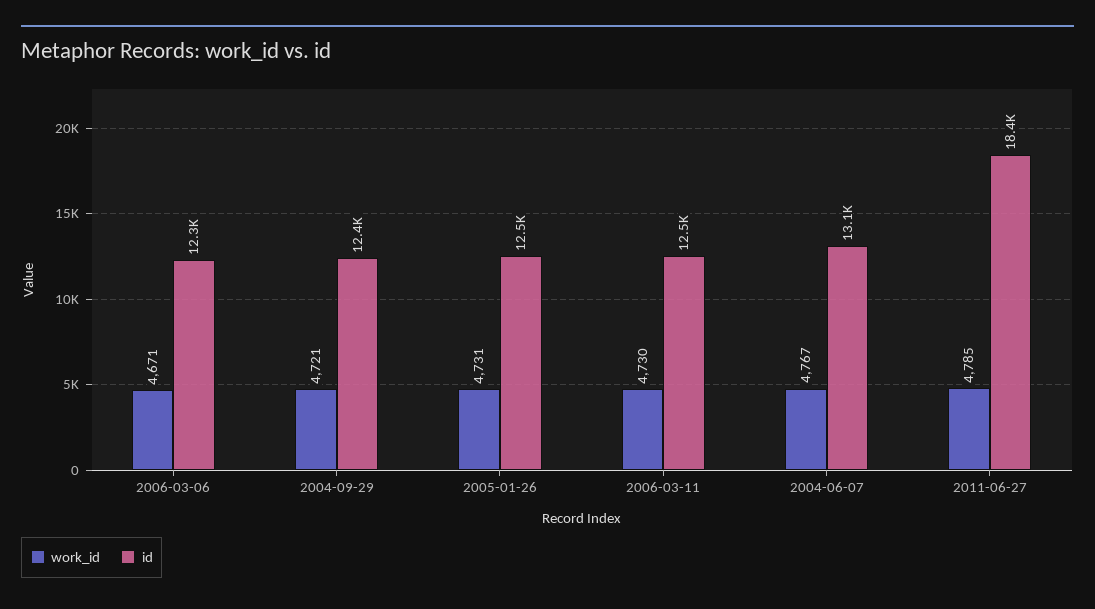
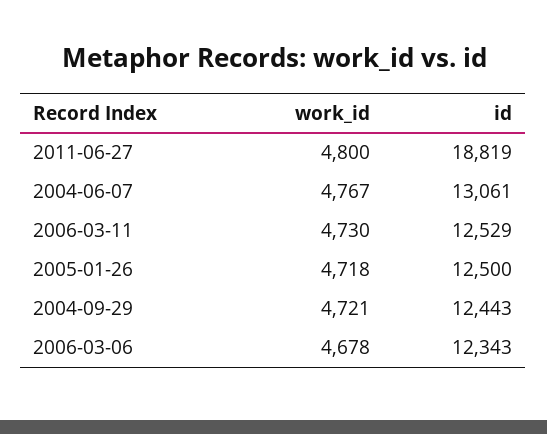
  {
    "work_id": {
-     "2006-03-06": 4671,
+     "2006-03-06": 4678,
      "2004-09-29": 4721,
-     "2005-01-26": 4731,
+     "2005-01-26": 4718,
      "2006-03-11": 4730,
      "2004-06-07": 4767,
-     "2011-06-27": 4785
+     "2011-06-27": 4800
    },
    "id": {
      "2006-03-06": 12343,
      "2004-09-29": 12443,
      "2005-01-26": 12500,
      "2006-03-11": 12529,
      "2004-06-07": 13061,
-     "2011-06-27": 18400
+     "2011-06-27": 18819
    }
  }

